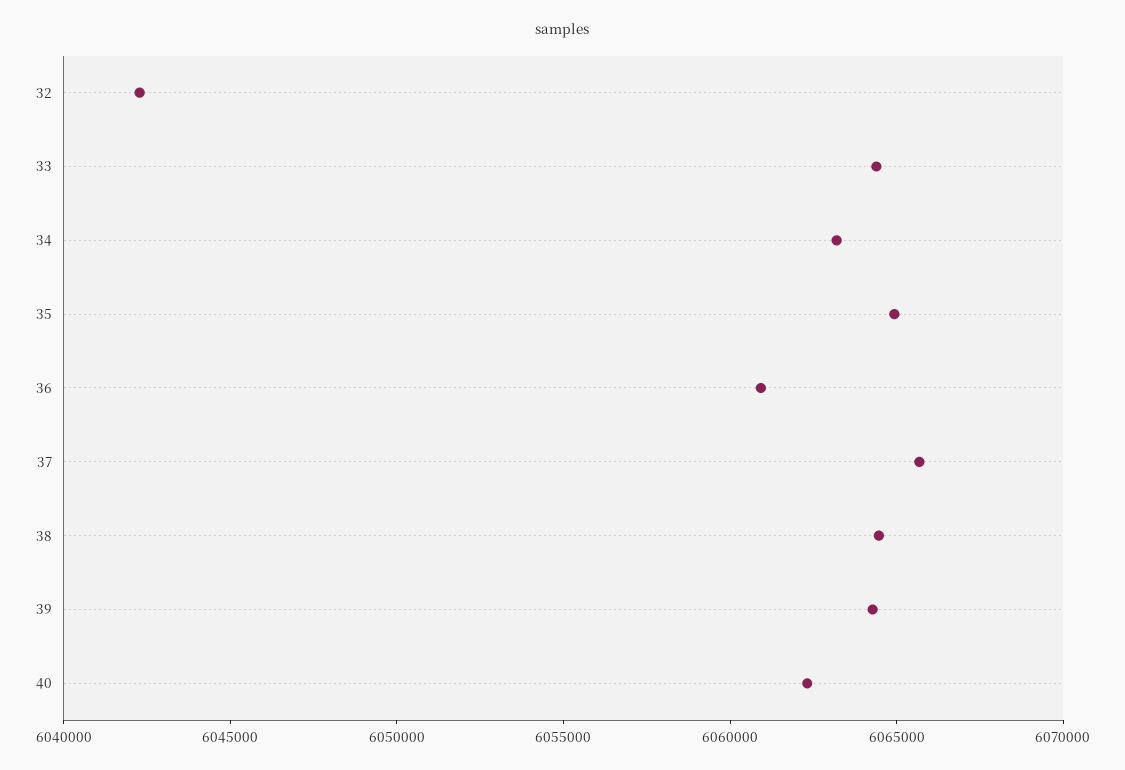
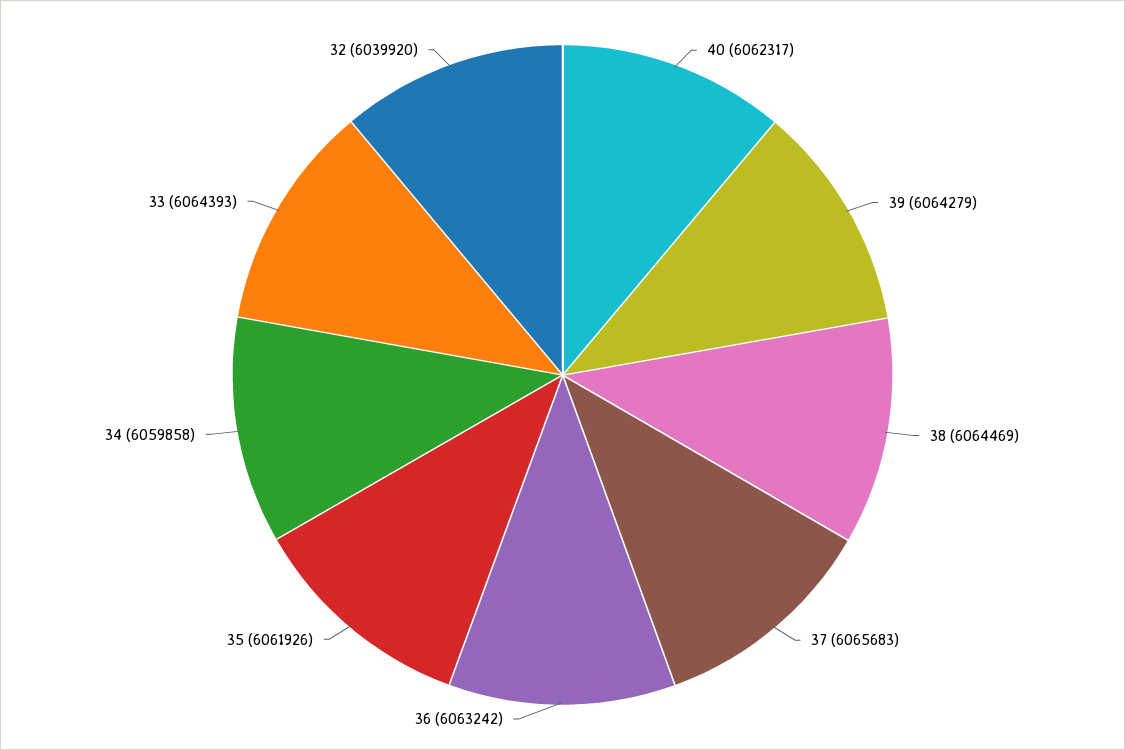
  {
-   "32": 6042000,
+   "32": 6039920,
    "33": 6064393,
-   "34": 6063000,
+   "34": 6059858,
-   "35": 6065000,
+   "35": 6061926,
-   "36": 6061000,
+   "36": 6063242,
    "37": 6065683,
    "38": 6064469,
    "39": 6064279,
    "40": 6062317
  }

